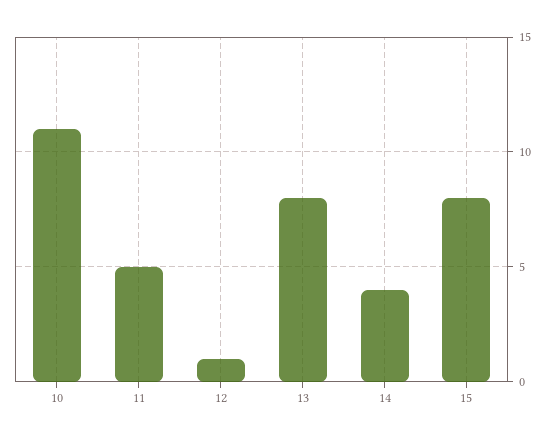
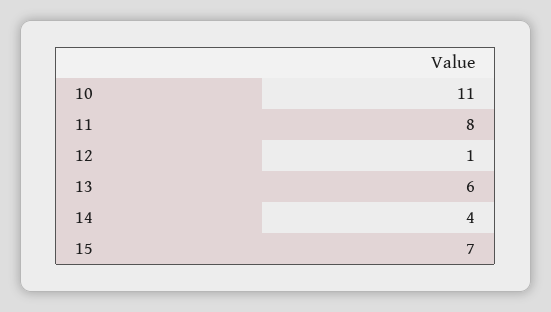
  {
    "10": 11,
-   "11": 5,
+   "11": 8,
    "12": 1,
-   "13": 8,
+   "13": 6,
    "14": 4,
-   "15": 8
+   "15": 7
  }

